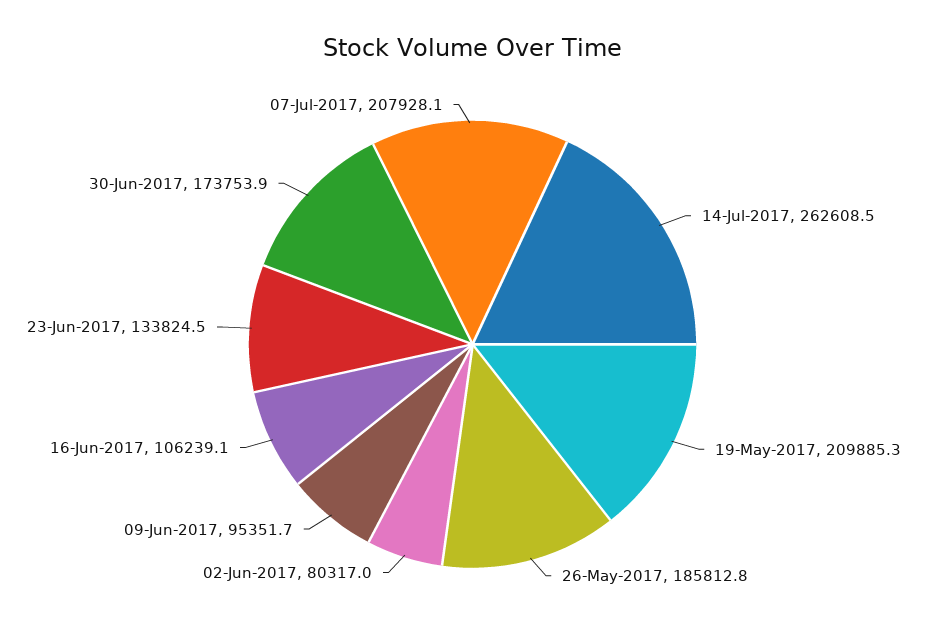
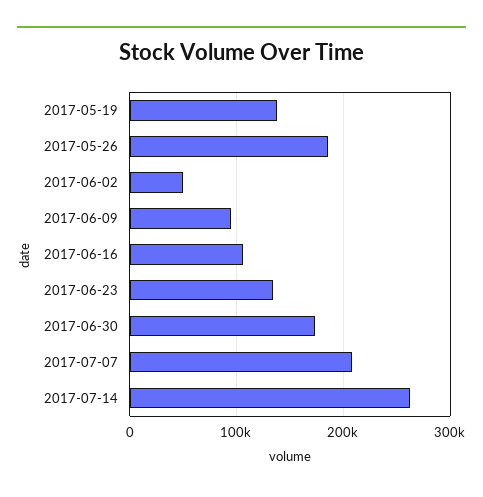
  {
    "14-Jul-2017": 262608.5,
-   "19-May-2017": 209885.3,
+   "19-May-2017": 140000,
    "26-May-2017": 185812.8,
-   "02-Jun-2017": 80317,
+   "02-Jun-2017": 50000,
    "09-Jun-2017": 95351.7,
    "16-Jun-2017": 106239.1,
    "23-Jun-2017": 133824.5,
    "30-Jun-2017": 173753.9,
    "07-Jul-2017": 207928.1
  }

